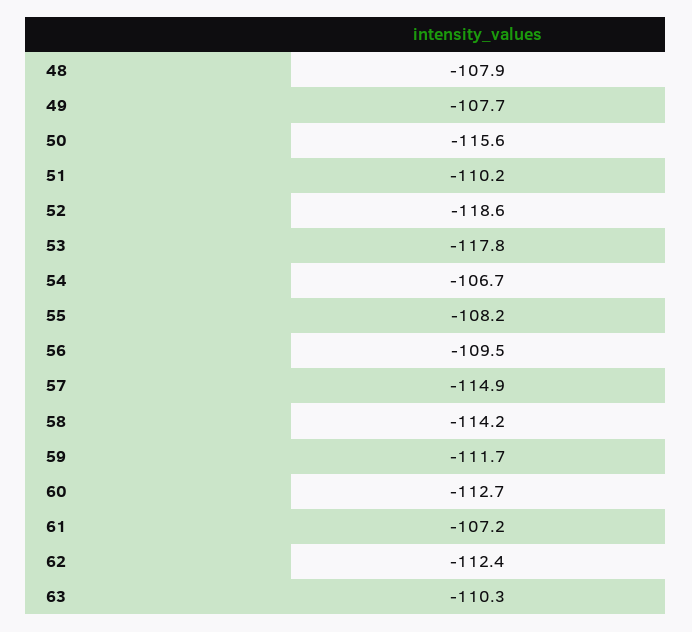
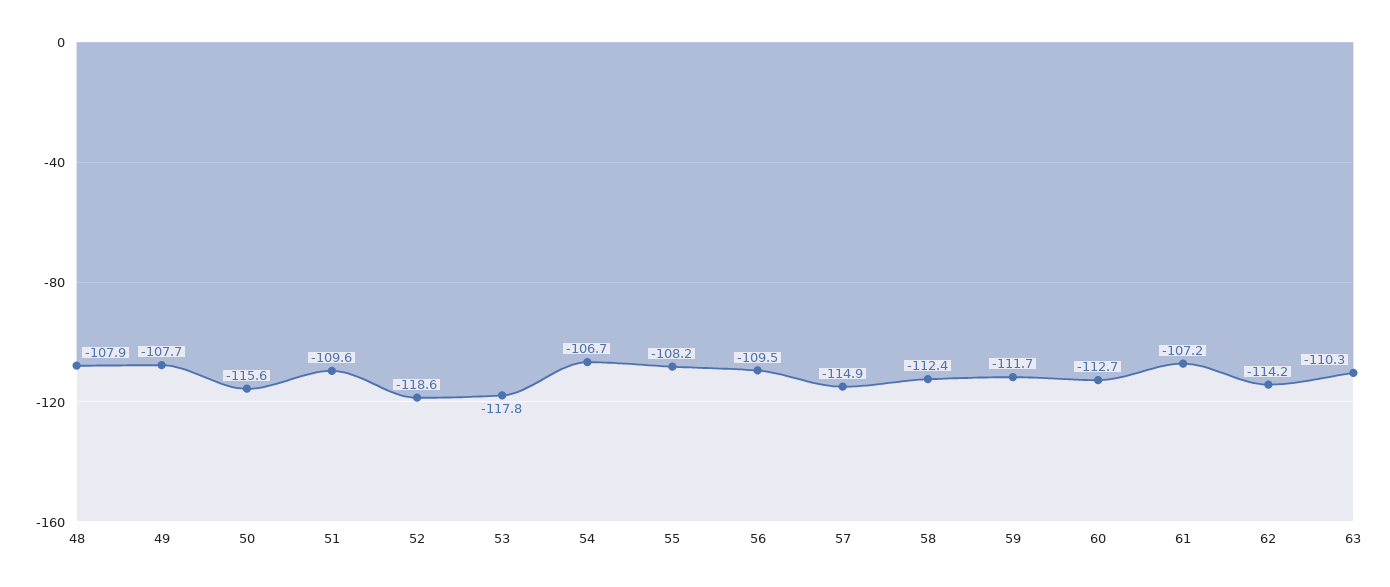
  {
    "48": -107.9,
    "49": -107.7,
    "50": -115.6,
-   "51": -110.2,
+   "51": -109.6,
    "52": -118.6,
    "53": -117.8,
    "54": -106.7,
    "55": -108.2,
    "56": -109.5,
    "57": -114.9,
-   "58": -114.2,
+   "58": -112.4,
    "59": -111.7,
    "60": -112.7,
    "61": -107.2,
-   "62": -112.4,
+   "62": -114.2,
    "63": -110.3
  }

